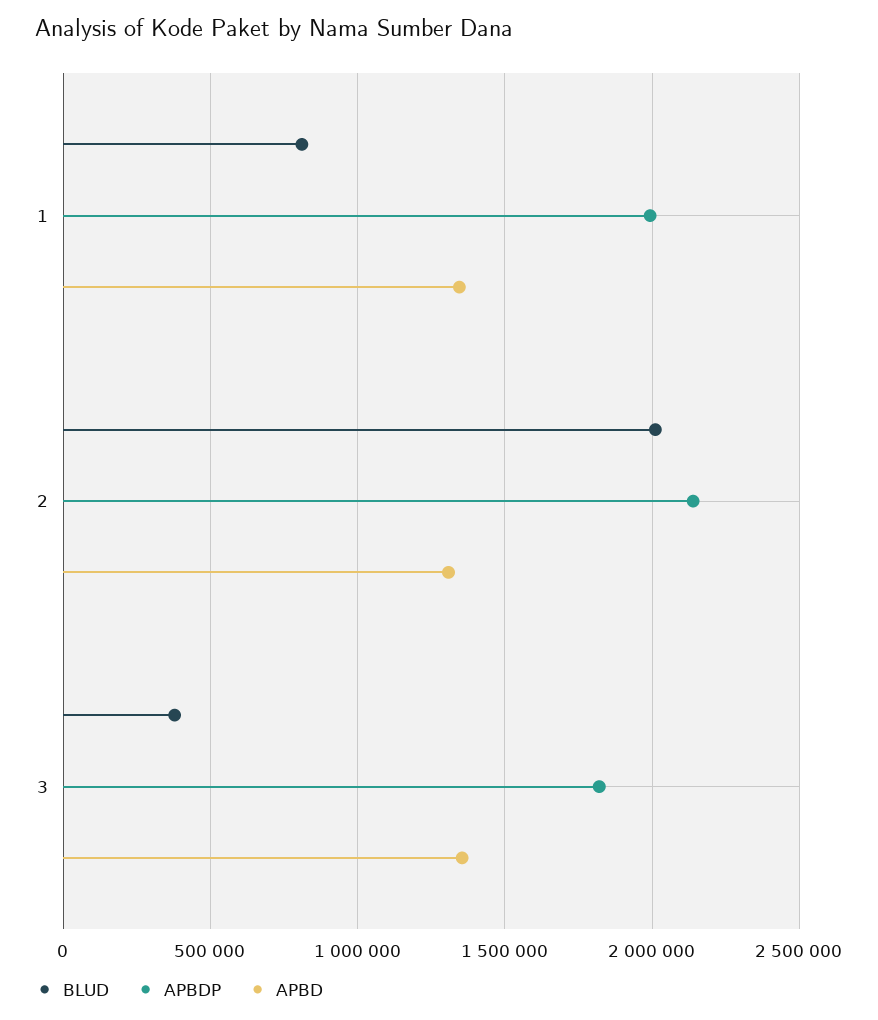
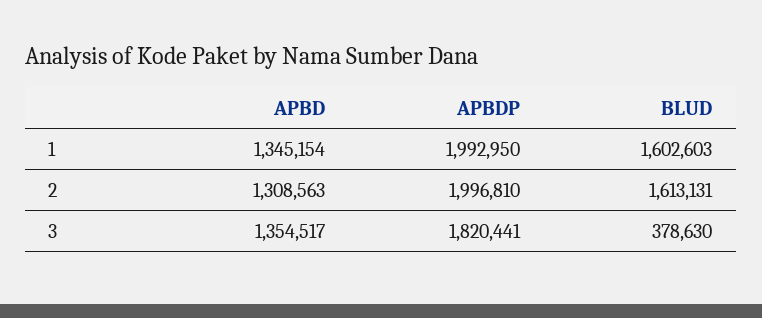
  {
    "BLUD": {
-     "1": 800000,
+     "1": 1602603,
-     "2": 2000000,
+     "2": 1613131,
      "3": 378630
    },
    "APBDP": {
      "1": 1992950,
-     "2": 2150000,
+     "2": 1996810,
      "3": 1820441
    },
    "APBD": {
      "1": 1345154,
      "2": 1308563,
      "3": 1354517
    }
  }

